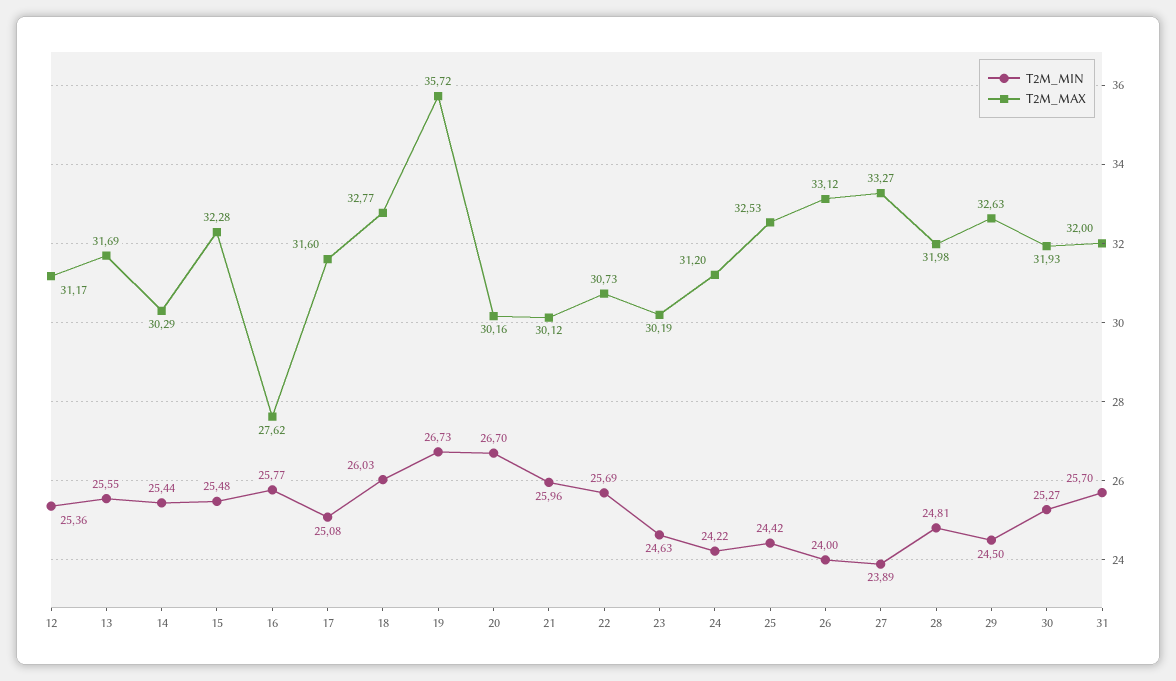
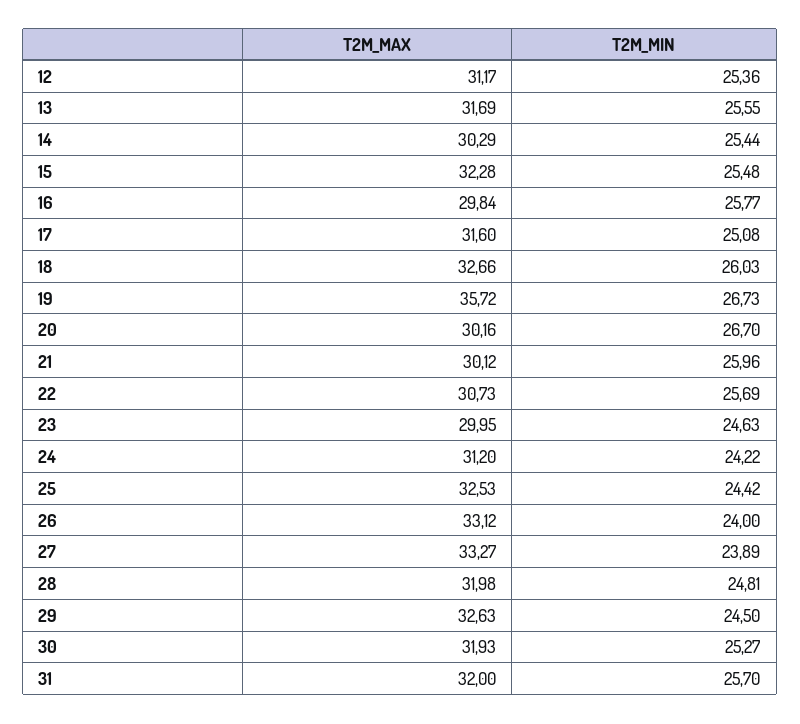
  {
    "T2M_MIN": {
      "12": 25.36,
      "13": 25.55,
      "14": 25.44,
      "15": 25.48,
      "16": 25.77,
      "17": 25.08,
      "18": 26.03,
      "19": 26.73,
      "20": 26.7,
      "21": 25.96,
      "22": 25.69,
      "23": 24.63,
      "24": 24.22,
      "25": 24.42,
      "26": 24,
      "27": 23.89,
      "28": 24.81,
      "29": 24.5,
      "30": 25.27,
      "31": 25.7
    },
    "T2M_MAX": {
      "12": 31.17,
      "13": 31.69,
      "14": 30.29,
      "15": 32.28,
-     "16": 27.62,
+     "16": 29.84,
      "17": 31.6,
-     "18": 32.77,
+     "18": 32.66,
      "19": 35.72,
      "20": 30.16,
      "21": 30.12,
      "22": 30.73,
-     "23": 30.19,
+     "23": 29.95,
      "24": 31.2,
      "25": 32.53,
      "26": 33.12,
      "27": 33.27,
      "28": 31.98,
      "29": 32.63,
      "30": 31.93,
      "31": 32
    }
  }

